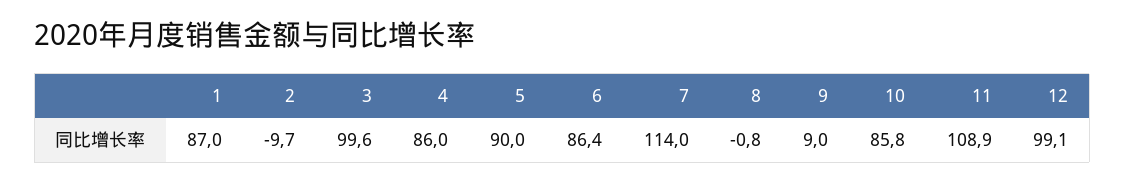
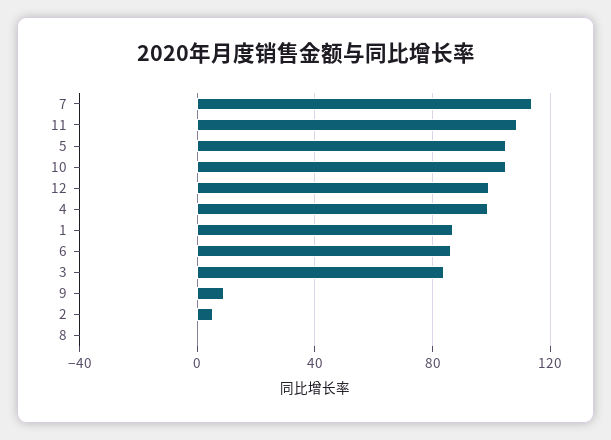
  {
    "1": 87,
-   "2": -9.7,
+   "2": 5,
-   "3": 99.6,
+   "3": 85,
-   "4": 86,
+   "4": 100,
-   "5": 90,
+   "5": 105,
    "6": 86.4,
    "7": 114,
    "8": -0.8,
    "9": 9,
-   "10": 85.8,
+   "10": 105,
    "11": 108.9,
    "12": 99.1
  }

